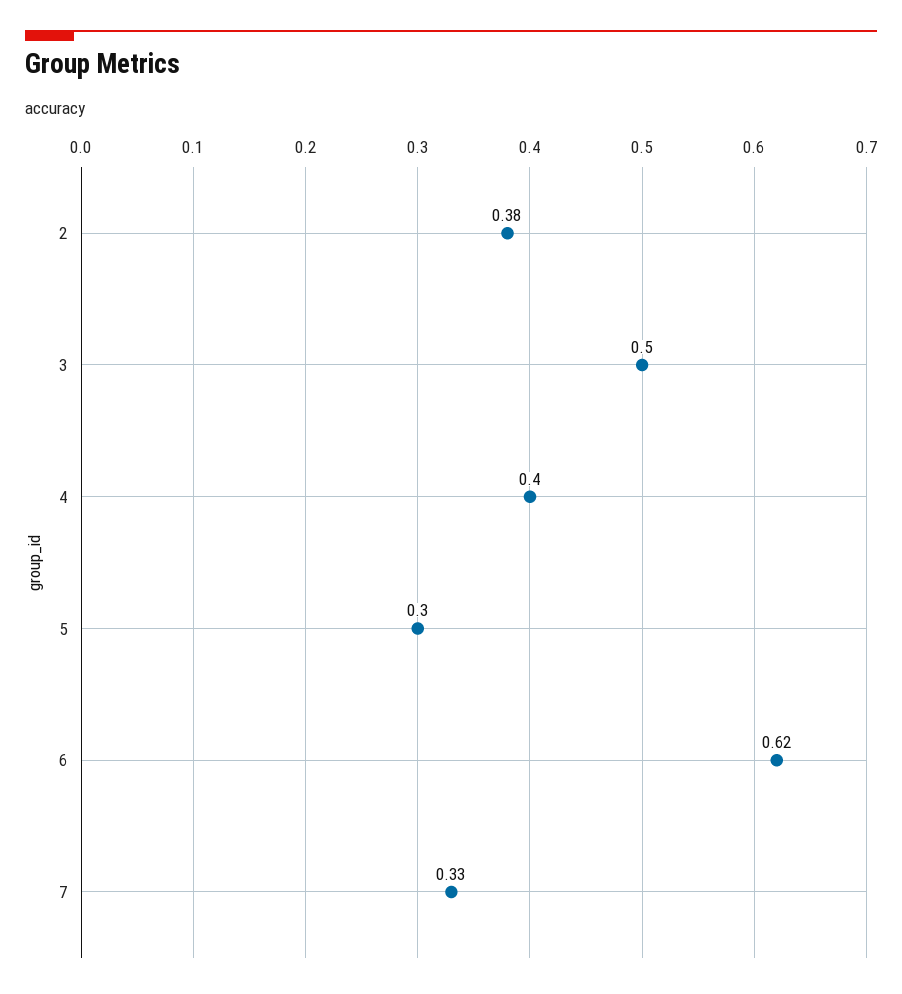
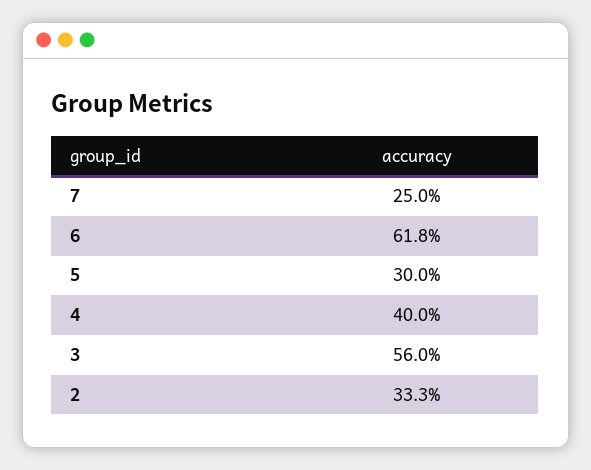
  {
-   "2": 0.38,
+   "2": 0.333,
-   "3": 0.5,
+   "3": 0.56,
    "4": 0.4,
    "5": 0.3,
    "6": 0.618,
-   "7": 0.33
+   "7": 0.25
  }

